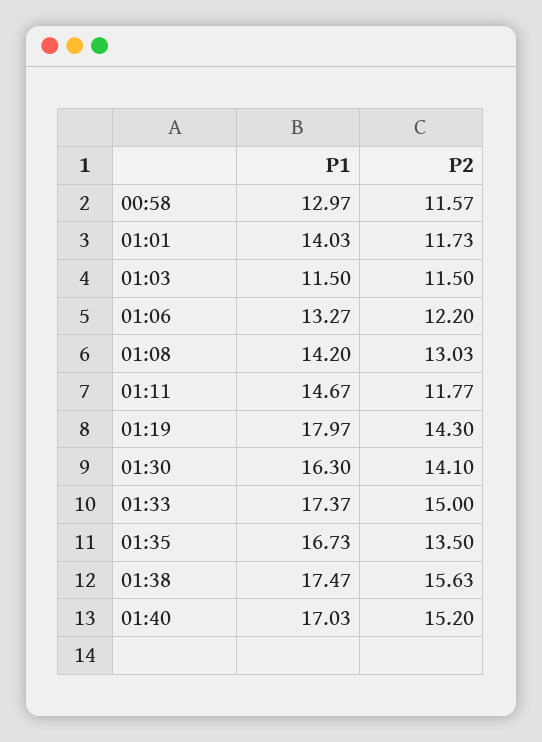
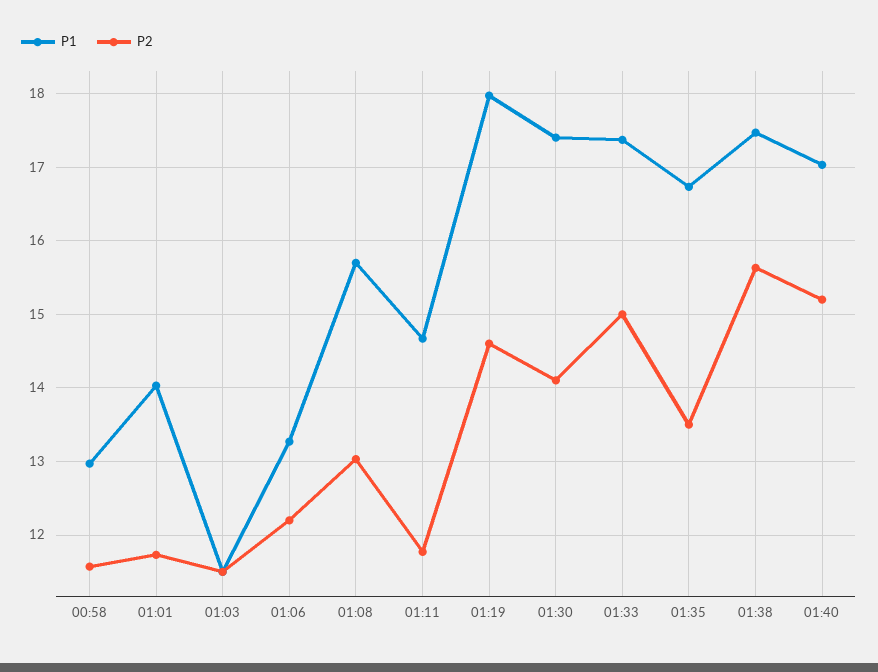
  {
    "P1": {
      "00:58": 12.97,
      "01:01": 14.03,
      "01:03": 11.5,
      "01:06": 13.27,
-     "01:08": 14.2,
+     "01:08": 15.7,
      "01:11": 14.67,
      "01:19": 17.97,
-     "01:30": 16.3,
+     "01:30": 17.4,
      "01:33": 17.37,
      "01:35": 16.73,
      "01:38": 17.47,
      "01:40": 17.03
    },
    "P2": {
      "00:58": 11.57,
      "01:01": 11.73,
      "01:03": 11.5,
      "01:06": 12.2,
      "01:08": 13.03,
      "01:11": 11.77,
-     "01:19": 14.3,
+     "01:19": 14.6,
      "01:30": 14.1,
      "01:33": 15,
      "01:35": 13.5,
      "01:38": 15.63,
      "01:40": 15.2
    }
  }

